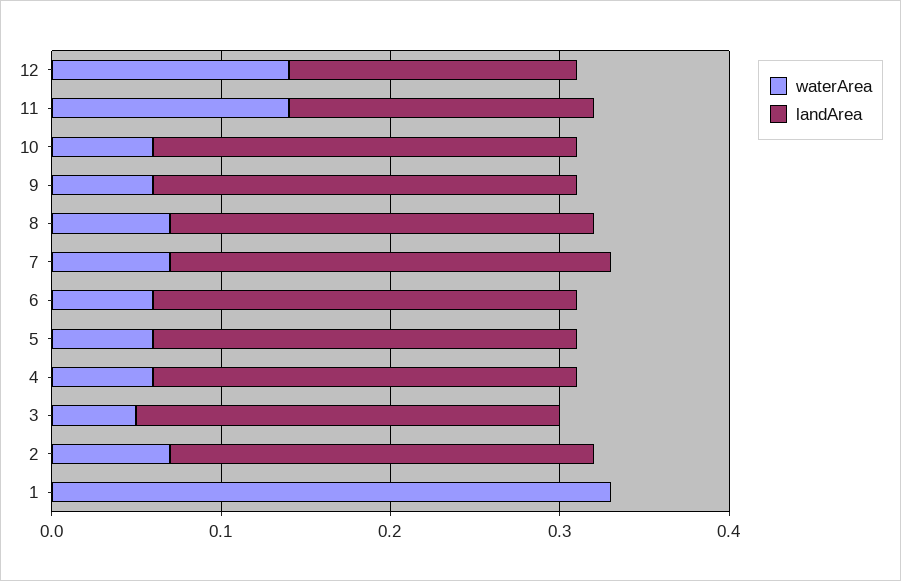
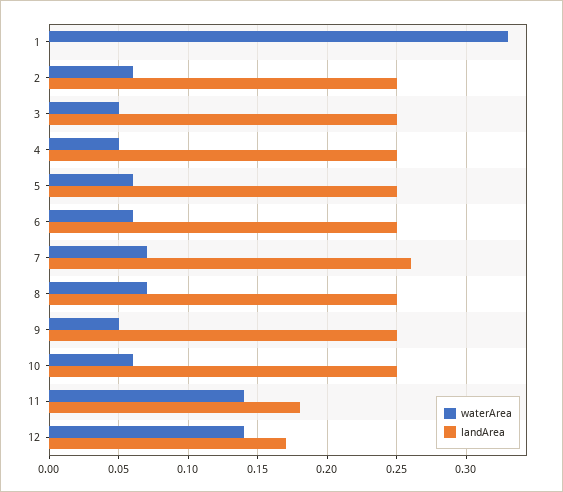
  {
    "waterArea": {
      "12": 0.14,
      "11": 0.14,
      "10": 0.06,
-     "9": 0.06,
+     "9": 0.05,
      "8": 0.07,
      "7": 0.07,
      "6": 0.06,
      "5": 0.06,
-     "4": 0.06,
+     "4": 0.05,
      "3": 0.05,
-     "2": 0.07,
+     "2": 0.06,
      "1": 0.33
    },
    "landArea": {
      "12": 0.17,
      "11": 0.18,
      "10": 0.25,
      "9": 0.25,
      "8": 0.25,
      "7": 0.26,
      "6": 0.25,
      "5": 0.25,
      "4": 0.25,
      "3": 0.25,
      "2": 0.25,
      "1": 0
    }
  }

